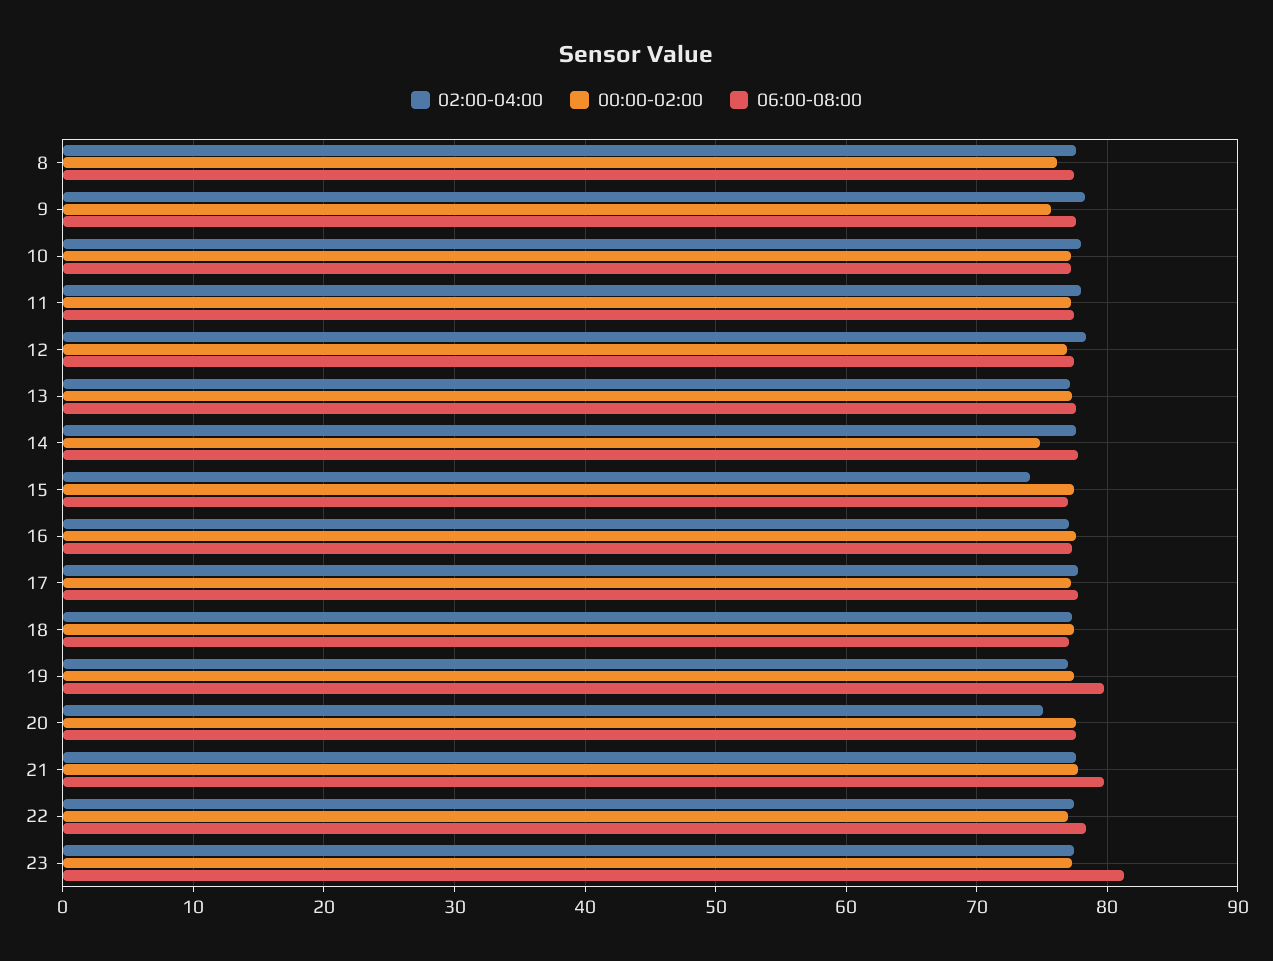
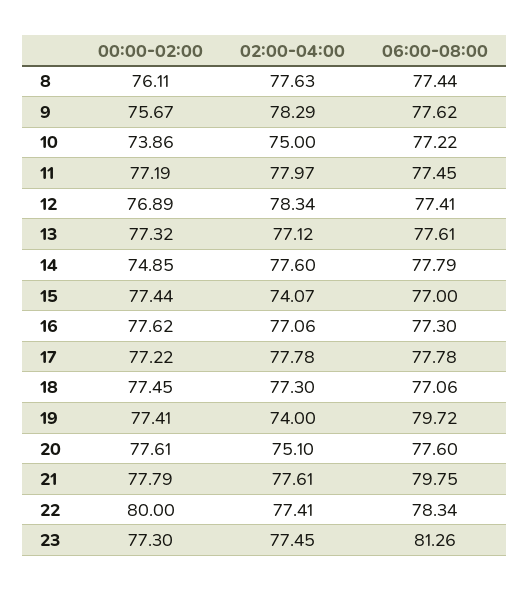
  {
    "02:00-04:00": {
      "8": 77.63,
      "9": 78.29,
-     "10": 78,
+     "10": 75,
      "11": 77.97,
      "12": 78.34,
      "13": 77.12,
      "14": 77.6,
      "15": 74.07,
      "16": 77.06,
      "17": 77.78,
      "18": 77.3,
-     "19": 77,
+     "19": 74,
      "20": 75.1,
      "21": 77.61,
      "22": 77.41,
      "23": 77.45
    },
    "00:00-02:00": {
      "8": 76.11,
      "9": 75.67,
-     "10": 77,
+     "10": 73.86,
      "11": 77.19,
      "12": 76.89,
      "13": 77.32,
      "14": 74.85,
      "15": 77.44,
      "16": 77.62,
      "17": 77.22,
      "18": 77.45,
      "19": 77.41,
      "20": 77.61,
      "21": 77.79,
-     "22": 77,
+     "22": 80,
      "23": 77.3
    },
    "06:00-08:00": {
      "8": 77.44,
      "9": 77.62,
      "10": 77.22,
      "11": 77.45,
      "12": 77.41,
      "13": 77.61,
      "14": 77.79,
      "15": 77,
      "16": 77.3,
      "17": 77.78,
      "18": 77.06,
      "19": 79.72,
      "20": 77.6,
      "21": 79.75,
      "22": 78.34,
      "23": 81.26
    }
  }

